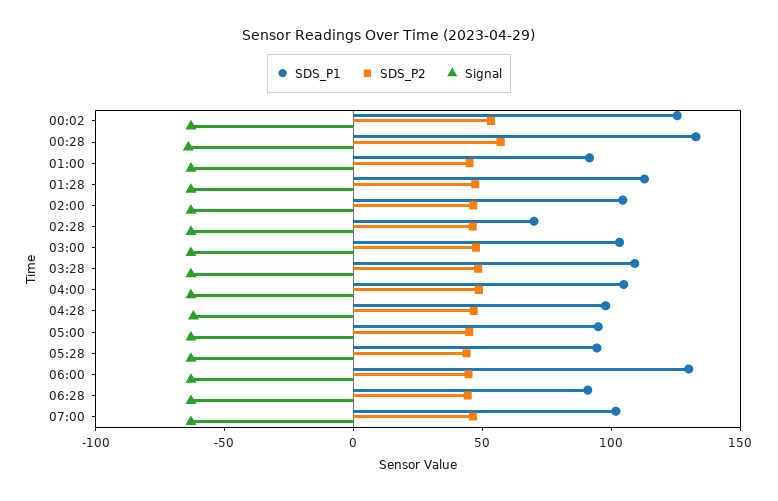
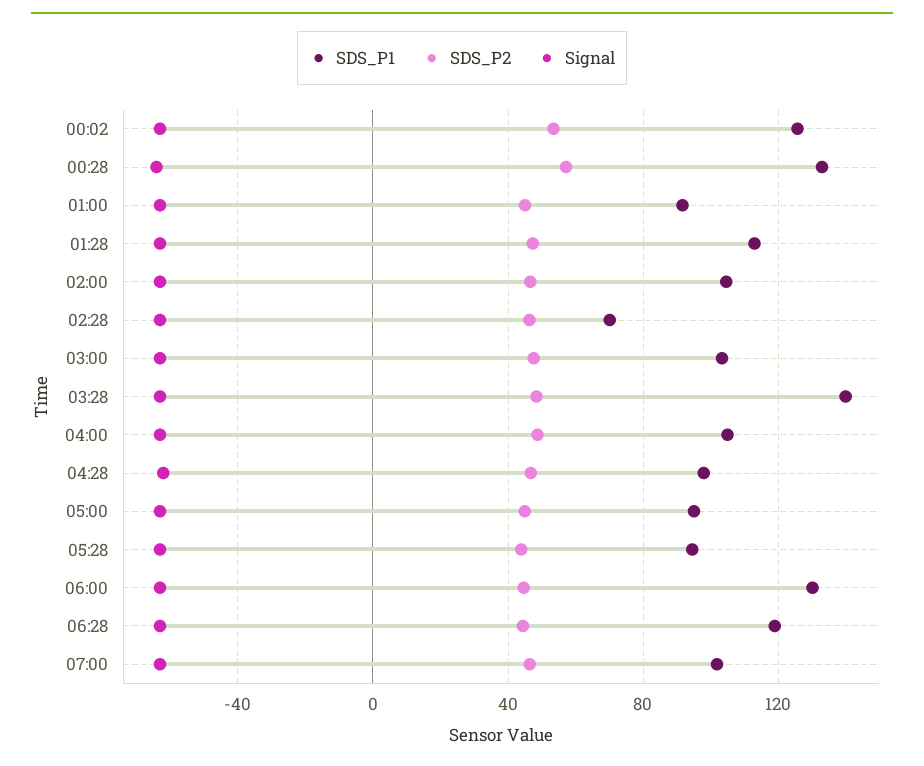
  {
    "SDS_P1": {
      "00:02": 125,
      "00:28": 135,
      "01:00": 90,
      "01:28": 115,
      "02:00": 105,
      "02:28": 70,
      "03:00": 105,
-     "03:28": 110,
+     "03:28": 140,
      "04:00": 105,
      "04:28": 100,
      "05:00": 95,
      "05:28": 95,
      "06:00": 130,
-     "06:28": 90,
+     "06:28": 120,
      "07:00": 100
    },
    "SDS_P2": {
      "00:02": 55,
      "00:28": 55,
      "01:00": 45,
      "01:28": 45,
      "02:00": 45,
      "02:28": 45,
      "03:00": 50,
      "03:28": 50,
      "04:00": 50,
      "04:28": 45,
      "05:00": 45,
      "05:28": 45,
      "06:00": 45,
      "06:28": 45,
      "07:00": 45
    },
    "Signal": {
      "00:02": -65,
      "00:28": -65,
      "01:00": -65,
      "01:28": -65,
      "02:00": -65,
      "02:28": -65,
      "03:00": -65,
      "03:28": -65,
      "04:00": -65,
      "04:28": -60,
      "05:00": -65,
      "05:28": -65,
      "06:00": -65,
      "06:28": -65,
      "07:00": -65
    }
  }

